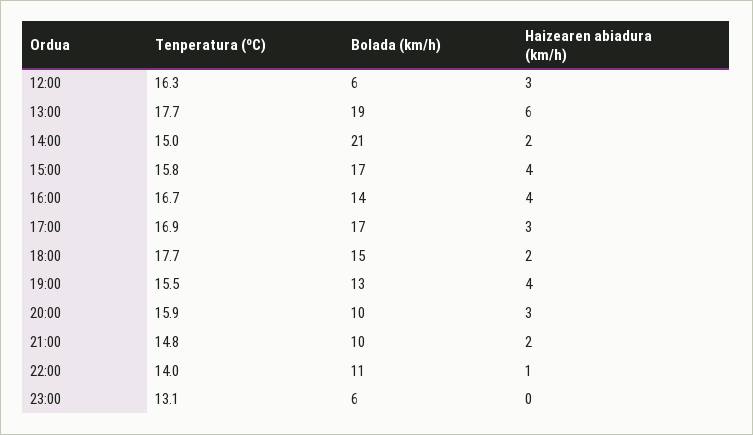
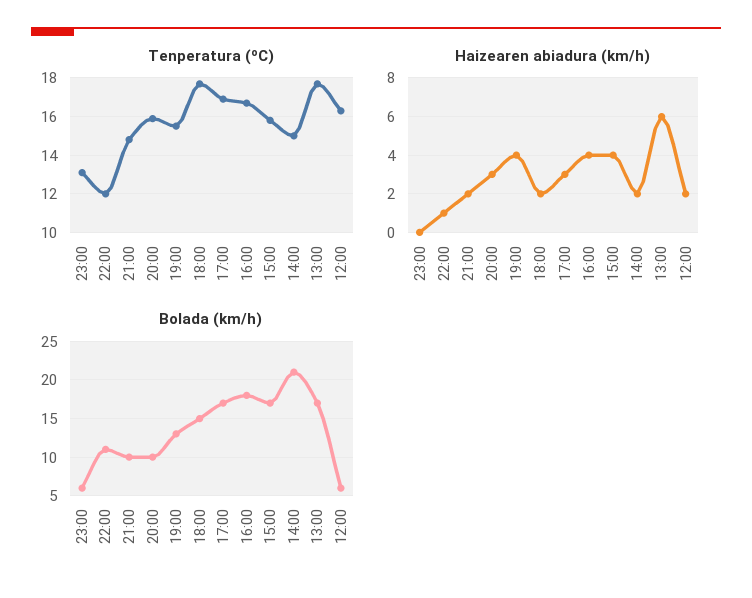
  {
    "Tenperatura (ºC)": {
      "12:00": 16.3,
      "13:00": 17.7,
      "14:00": 15,
      "15:00": 15.8,
      "16:00": 16.7,
      "17:00": 16.9,
      "18:00": 17.7,
      "19:00": 15.5,
      "20:00": 15.9,
      "21:00": 14.8,
-     "22:00": 14,
+     "22:00": 12,
      "23:00": 13.1
    },
    "Bolada (km/h)": {
      "12:00": 6,
-     "13:00": 19,
+     "13:00": 17,
      "14:00": 21,
      "15:00": 17,
-     "16:00": 14,
+     "16:00": 18,
      "17:00": 17,
      "18:00": 15,
      "19:00": 13,
      "20:00": 10,
      "21:00": 10,
      "22:00": 11,
      "23:00": 6
    },
    "Haizearen abiadura (km/h)": {
-     "12:00": 3,
+     "12:00": 2,
      "13:00": 6,
      "14:00": 2,
      "15:00": 4,
      "16:00": 4,
      "17:00": 3,
      "18:00": 2,
      "19:00": 4,
      "20:00": 3,
      "21:00": 2,
      "22:00": 1,
      "23:00": 0
    }
  }

